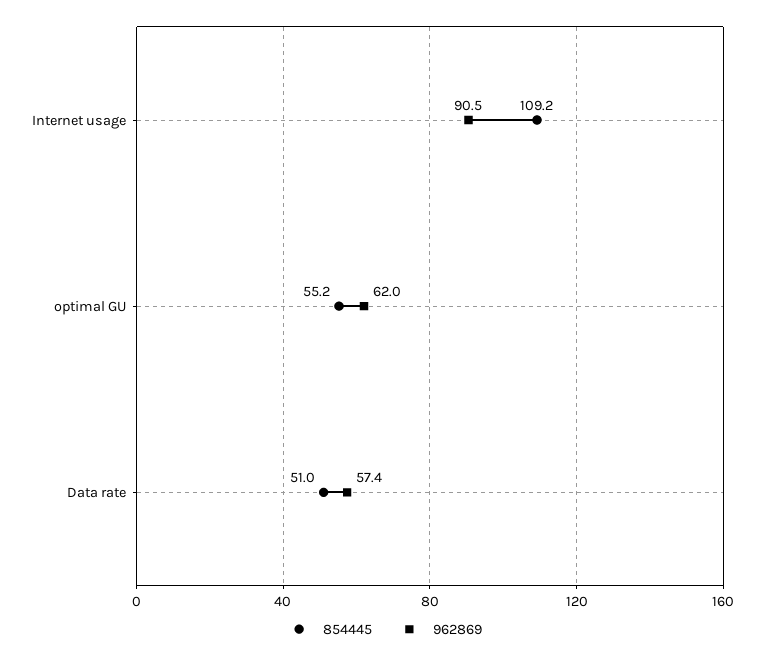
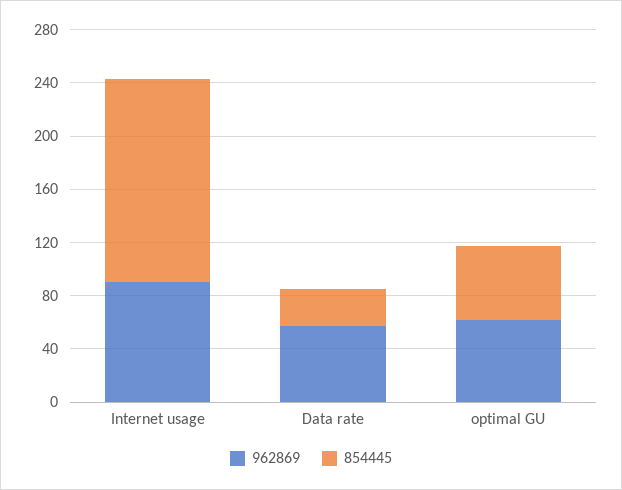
  {
    "854445": {
-     "Internet usage": 109.2,
+     "Internet usage": 150,
      "optimal GU": 55.2,
-     "Data rate": 51
+     "Data rate": 30
    },
    "962869": {
      "Internet usage": 90.5,
      "optimal GU": 62,
      "Data rate": 57.4
    }
  }

